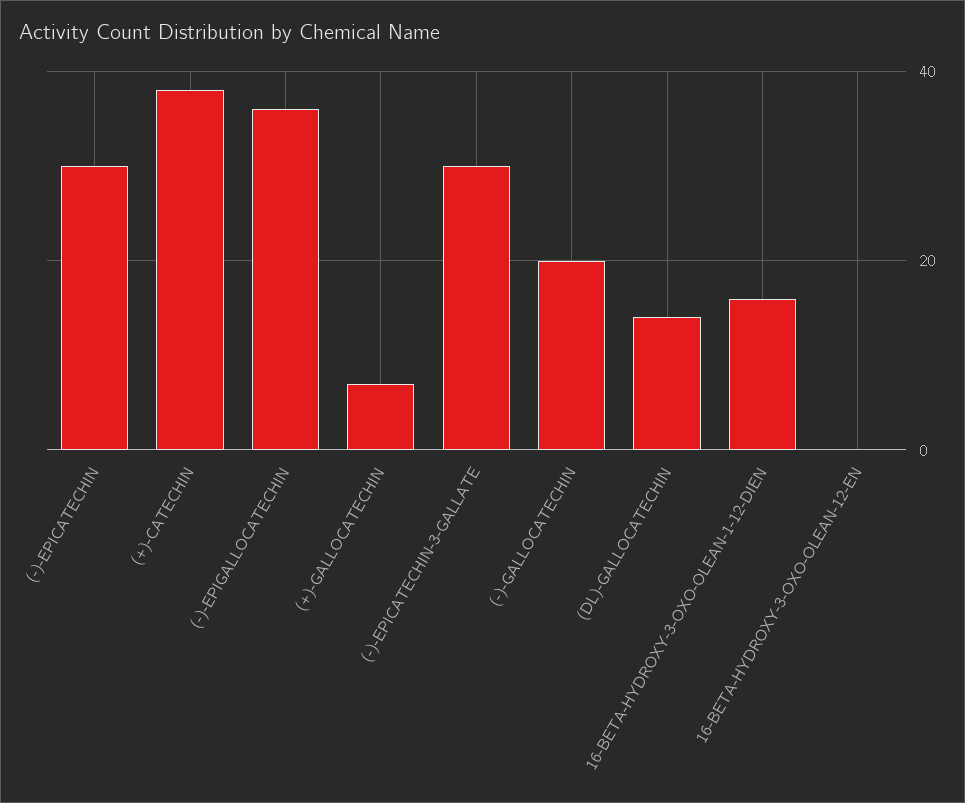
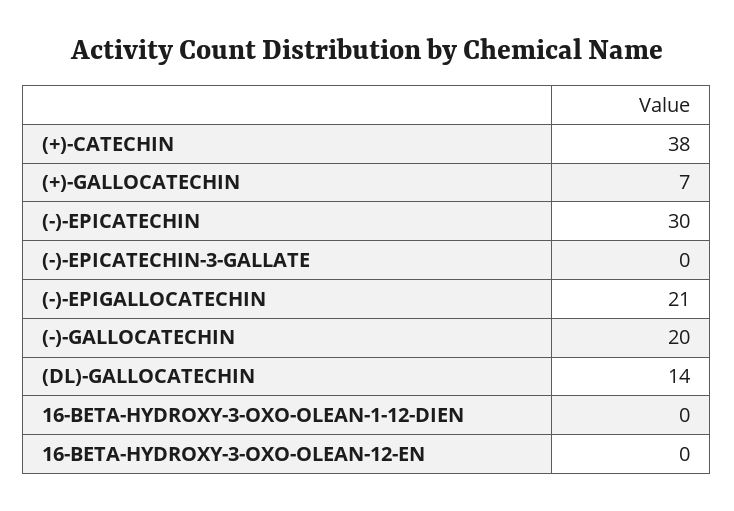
  {
    "(-)-EPICATECHIN": 30,
    "(+)-CATECHIN": 38,
-   "(-)-EPIGALLOCATECHIN": 35,
+   "(-)-EPIGALLOCATECHIN": 21,
    "(+)-GALLOCATECHIN": 7,
-   "(-)-EPICATECHIN-3-GALLATE": 30,
+   "(-)-EPICATECHIN-3-GALLATE": 0,
    "(-)-GALLOCATECHIN": 20,
    "(DL)-GALLOCATECHIN": 14,
-   "16-BETA-HYDROXY-3-OXO-OLEAN-1-12-DIEN": 15,
+   "16-BETA-HYDROXY-3-OXO-OLEAN-1-12-DIEN": 0,
    "16-BETA-HYDROXY-3-OXO-OLEAN-12-EN": 0
  }

